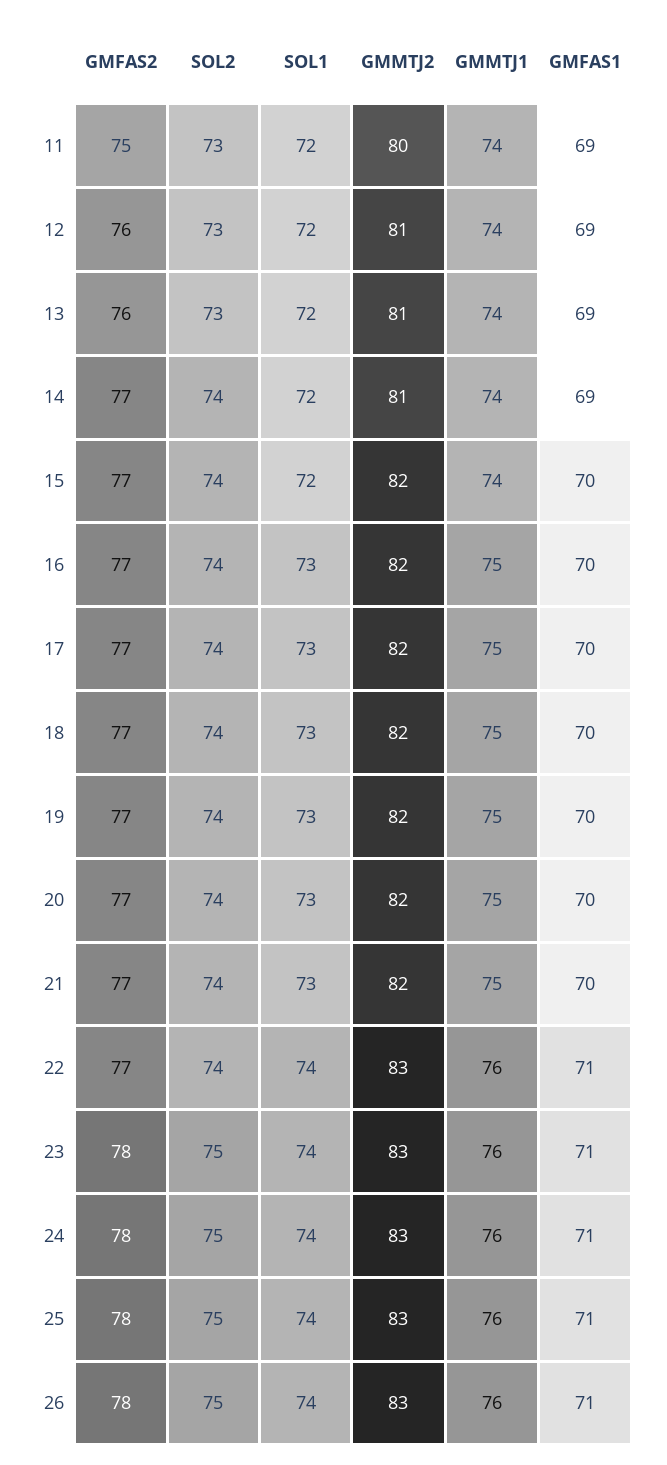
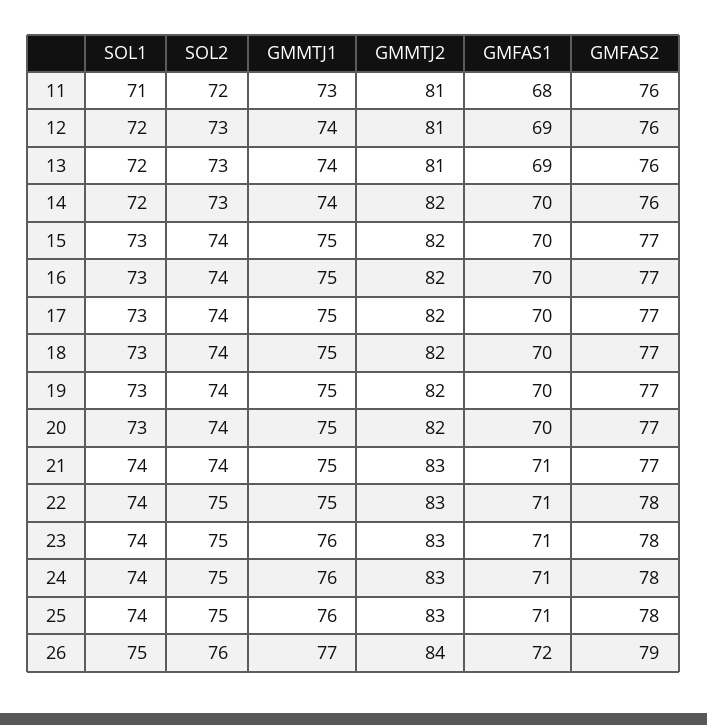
  {
    "GMFAS2": {
-     "11": 75,
+     "11": 76,
      "12": 76,
      "13": 76,
-     "14": 77,
+     "14": 76,
      "15": 77,
      "16": 77,
      "17": 77,
      "18": 77,
      "19": 77,
      "20": 77,
      "21": 77,
-     "22": 77,
+     "22": 78,
      "23": 78,
      "24": 78,
      "25": 78,
-     "26": 78
+     "26": 79
    },
    "SOL2": {
-     "11": 73,
+     "11": 72,
      "12": 73,
      "13": 73,
-     "14": 74,
+     "14": 73,
      "15": 74,
      "16": 74,
      "17": 74,
      "18": 74,
      "19": 74,
      "20": 74,
      "21": 74,
-     "22": 74,
+     "22": 75,
      "23": 75,
      "24": 75,
      "25": 75,
-     "26": 75
+     "26": 76
    },
    "SOL1": {
-     "11": 72,
+     "11": 71,
      "12": 72,
      "13": 72,
      "14": 72,
-     "15": 72,
+     "15": 73,
      "16": 73,
      "17": 73,
      "18": 73,
      "19": 73,
      "20": 73,
-     "21": 73,
+     "21": 74,
      "22": 74,
      "23": 74,
      "24": 74,
      "25": 74,
-     "26": 74
+     "26": 75
    },
    "GMMTJ2": {
-     "11": 80,
+     "11": 81,
      "12": 81,
      "13": 81,
-     "14": 81,
+     "14": 82,
      "15": 82,
      "16": 82,
      "17": 82,
      "18": 82,
      "19": 82,
      "20": 82,
-     "21": 82,
+     "21": 83,
      "22": 83,
      "23": 83,
      "24": 83,
      "25": 83,
-     "26": 83
+     "26": 84
    },
    "GMMTJ1": {
-     "11": 74,
+     "11": 73,
      "12": 74,
      "13": 74,
      "14": 74,
-     "15": 74,
+     "15": 75,
      "16": 75,
      "17": 75,
      "18": 75,
      "19": 75,
      "20": 75,
      "21": 75,
-     "22": 76,
+     "22": 75,
      "23": 76,
      "24": 76,
      "25": 76,
-     "26": 76
+     "26": 77
    },
    "GMFAS1": {
-     "11": 69,
+     "11": 68,
      "12": 69,
      "13": 69,
-     "14": 69,
+     "14": 70,
      "15": 70,
      "16": 70,
      "17": 70,
      "18": 70,
      "19": 70,
      "20": 70,
-     "21": 70,
+     "21": 71,
      "22": 71,
      "23": 71,
      "24": 71,
      "25": 71,
-     "26": 71
+     "26": 72
    }
  }

